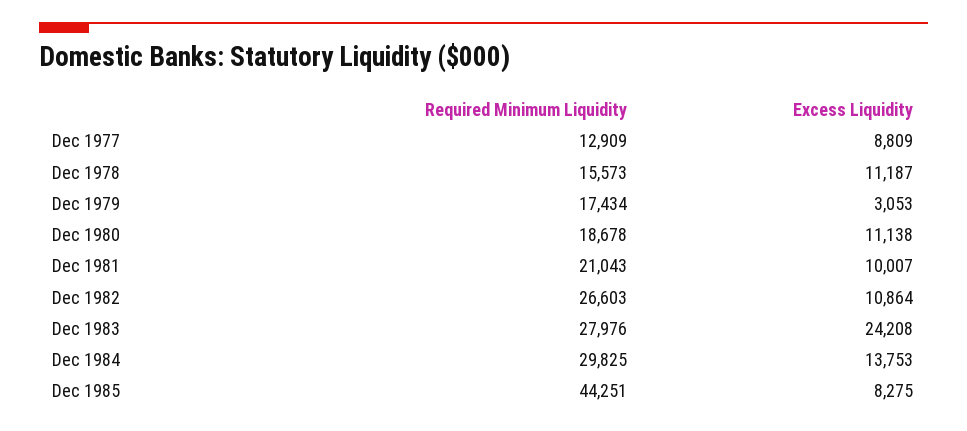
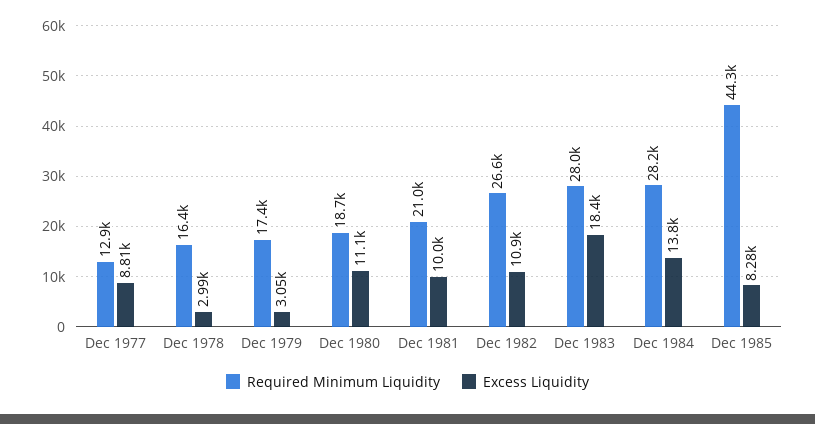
  {
    "Required Minimum Liquidity": {
      "Dec 1977": 12909,
-     "Dec 1978": 15573,
+     "Dec 1978": 16400,
      "Dec 1979": 17434,
      "Dec 1980": 18678,
      "Dec 1981": 21043,
      "Dec 1982": 26603,
      "Dec 1983": 27976,
-     "Dec 1984": 29825,
+     "Dec 1984": 28200,
      "Dec 1985": 44251
    },
    "Excess Liquidity": {
      "Dec 1977": 8809,
-     "Dec 1978": 11187,
+     "Dec 1978": 2990,
      "Dec 1979": 3053,
      "Dec 1980": 11138,
      "Dec 1981": 10007,
      "Dec 1982": 10864,
-     "Dec 1983": 24208,
+     "Dec 1983": 18400,
      "Dec 1984": 13753,
      "Dec 1985": 8275
    }
  }

